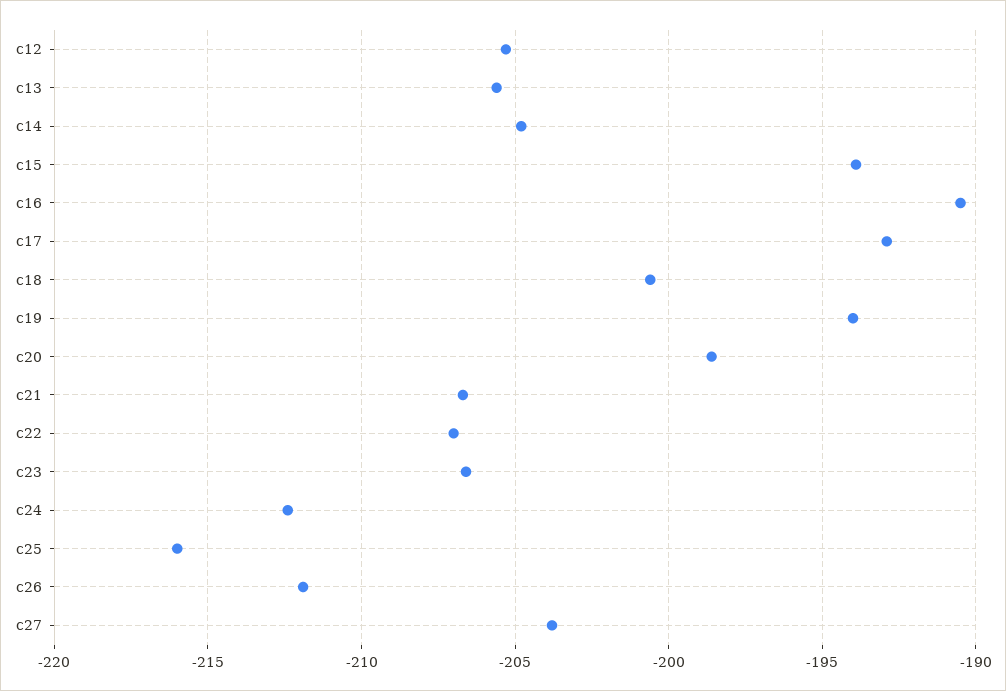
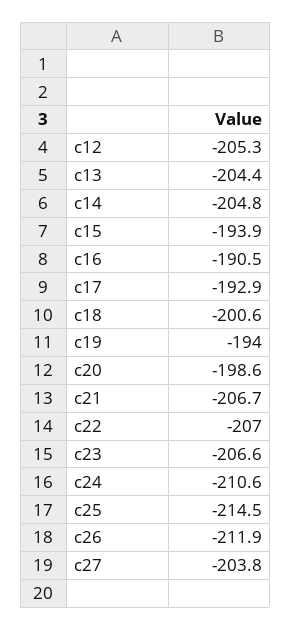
  {
    "c12": -205.3,
-   "c13": -205.5,
+   "c13": -204.4,
    "c14": -204.8,
    "c15": -193.9,
    "c16": -190.5,
    "c17": -192.9,
    "c18": -200.6,
    "c19": -194,
    "c20": -198.6,
    "c21": -206.7,
    "c22": -207,
    "c23": -206.6,
-   "c24": -212.5,
+   "c24": -210.6,
-   "c25": -216,
+   "c25": -214.5,
    "c26": -211.9,
    "c27": -203.8
  }

